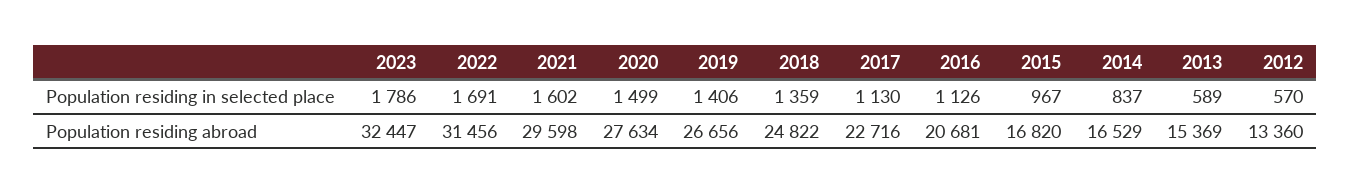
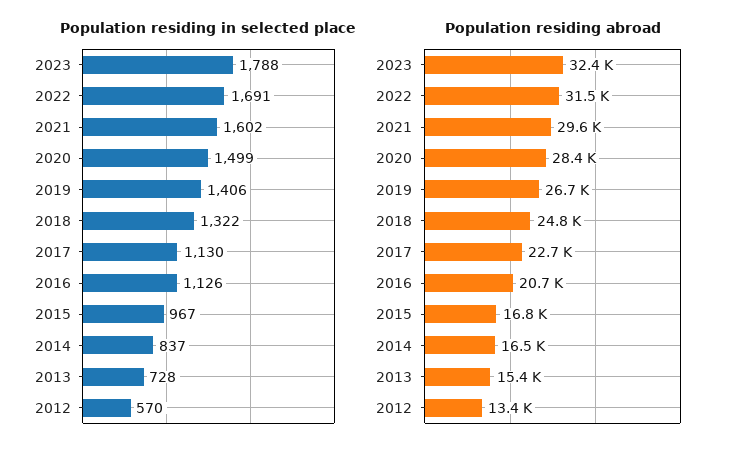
  {
    "Population residing in selected place": {
-     "2023": 1786,
+     "2023": 1788,
      "2022": 1691,
      "2021": 1602,
      "2020": 1499,
      "2019": 1406,
-     "2018": 1359,
+     "2018": 1322,
      "2017": 1130,
      "2016": 1126,
      "2015": 967,
      "2014": 837,
-     "2013": 589,
+     "2013": 728,
      "2012": 570
    },
    "Population residing abroad": {
      "2023": 32447,
      "2022": 31456,
      "2021": 29598,
-     "2020": 27634,
+     "2020": 28400,
      "2019": 26656,
      "2018": 24822,
      "2017": 22716,
      "2016": 20681,
      "2015": 16820,
      "2014": 16529,
      "2013": 15369,
      "2012": 13360
    }
  }

